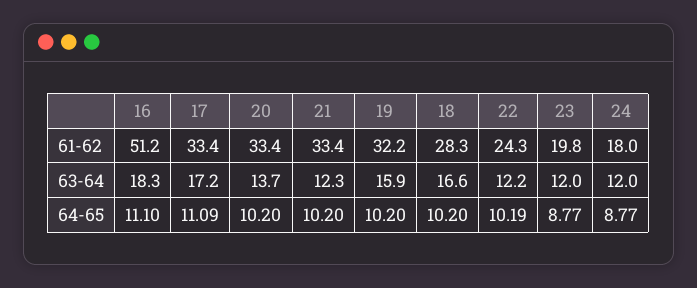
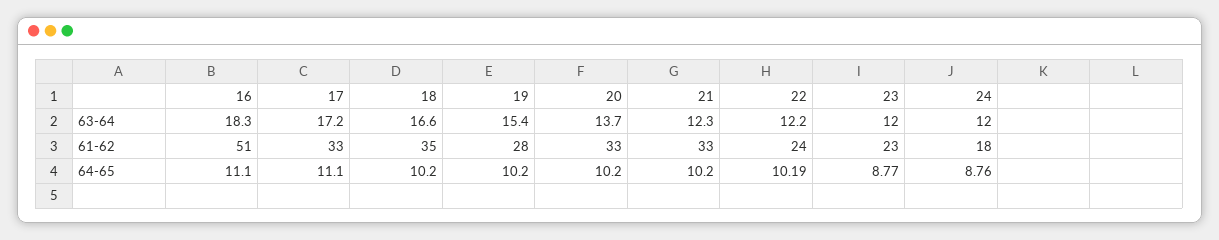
  {
    "16": {
      "61-62": 51.2,
      "63-64": 18.3,
      "64-65": 11.1
    },
    "17": {
      "61-62": 33.4,
      "63-64": 17.2,
-     "64-65": 11.09
+     "64-65": 11.1
    },
    "20": {
      "61-62": 33.4,
      "63-64": 13.7,
      "64-65": 10.2
    },
    "21": {
      "61-62": 33.4,
      "63-64": 12.3,
      "64-65": 10.2
    },
    "19": {
-     "61-62": 32.2,
+     "61-62": 28,
-     "63-64": 15.9,
+     "63-64": 15.4,
      "64-65": 10.2
    },
    "18": {
-     "61-62": 28.3,
+     "61-62": 35,
      "63-64": 16.6,
      "64-65": 10.2
    },
    "22": {
      "61-62": 24.3,
      "63-64": 12.2,
      "64-65": 10.19
    },
    "23": {
-     "61-62": 19.8,
+     "61-62": 23,
      "63-64": 12,
      "64-65": 8.77
    },
    "24": {
      "61-62": 18,
      "63-64": 12,
-     "64-65": 8.77
+     "64-65": 8.76
    }
  }

